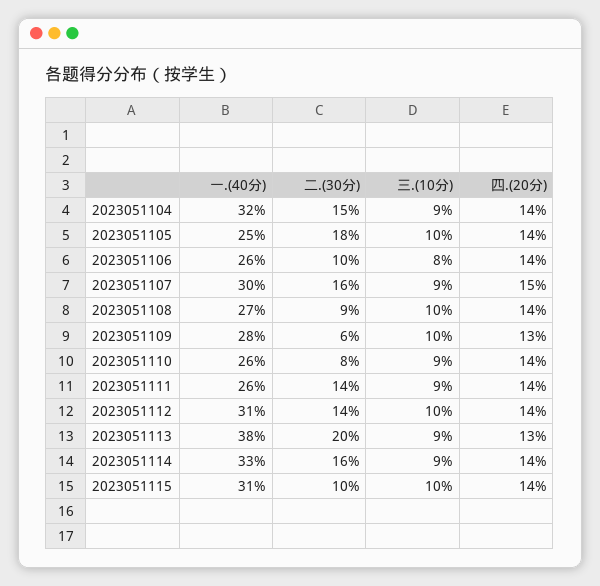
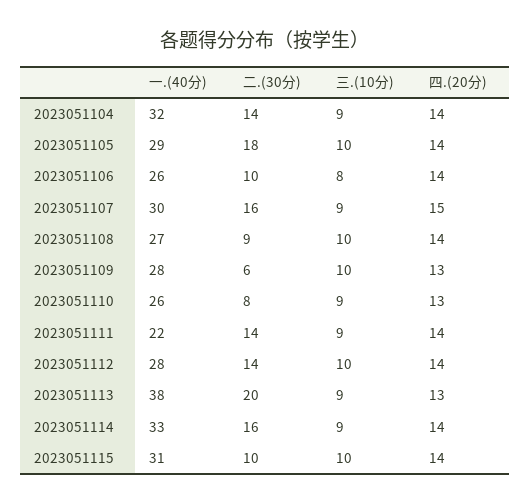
  {
    "一.(40分)": {
      "2023051104": 32,
-     "2023051105": 25,
+     "2023051105": 29,
      "2023051106": 26,
      "2023051107": 30,
      "2023051108": 27,
      "2023051109": 28,
      "2023051110": 26,
-     "2023051111": 26,
+     "2023051111": 22,
-     "2023051112": 31,
+     "2023051112": 28,
      "2023051113": 38,
      "2023051114": 33,
      "2023051115": 31
    },
    "二.(30分)": {
-     "2023051104": 15,
+     "2023051104": 14,
      "2023051105": 18,
      "2023051106": 10,
      "2023051107": 16,
      "2023051108": 9,
      "2023051109": 6,
      "2023051110": 8,
      "2023051111": 14,
      "2023051112": 14,
      "2023051113": 20,
      "2023051114": 16,
      "2023051115": 10
    },
    "三.(10分)": {
      "2023051104": 9,
      "2023051105": 10,
      "2023051106": 8,
      "2023051107": 9,
      "2023051108": 10,
      "2023051109": 10,
      "2023051110": 9,
      "2023051111": 9,
      "2023051112": 10,
      "2023051113": 9,
      "2023051114": 9,
      "2023051115": 10
    },
    "四.(20分)": {
      "2023051104": 14,
      "2023051105": 14,
      "2023051106": 14,
      "2023051107": 15,
      "2023051108": 14,
      "2023051109": 13,
-     "2023051110": 14,
+     "2023051110": 13,
      "2023051111": 14,
      "2023051112": 14,
      "2023051113": 13,
      "2023051114": 14,
      "2023051115": 14
    }
  }

